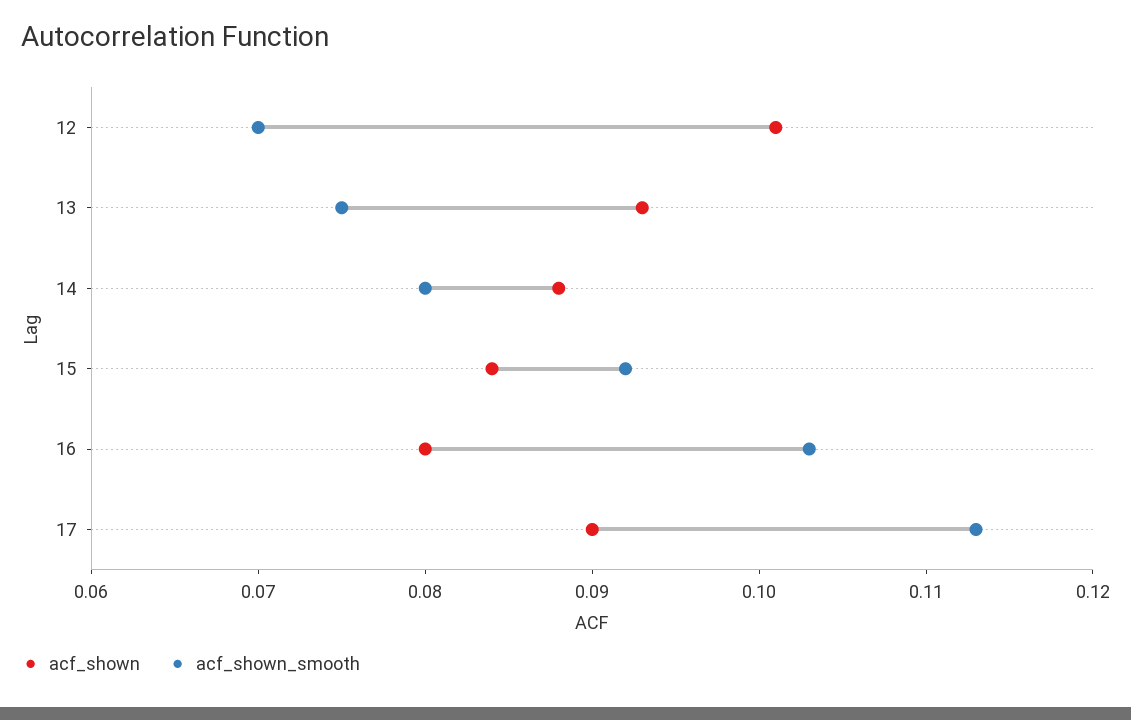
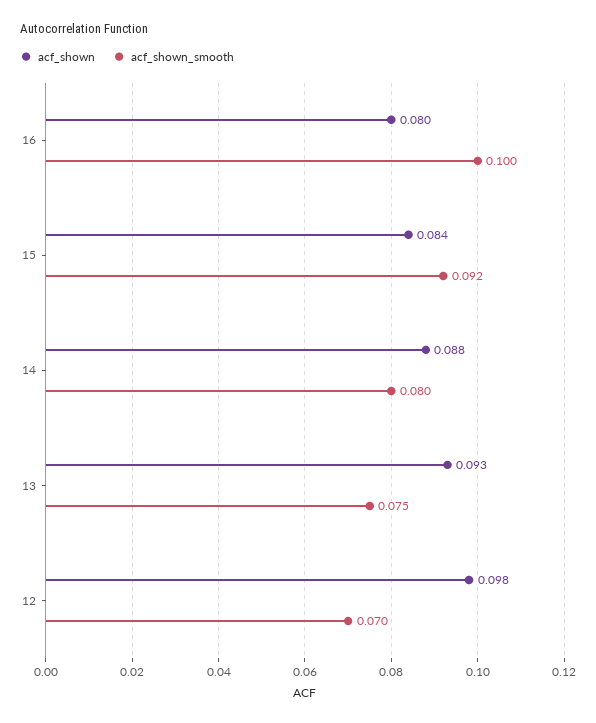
  {
    "acf_shown": {
-     "12": 0.101,
+     "12": 0.098,
      "13": 0.093,
      "14": 0.088,
      "15": 0.084,
-     "16": 0.08,
+     "16": 0.08
-     "17": 0.09
    },
    "acf_shown_smooth": {
      "12": 0.07,
      "13": 0.075,
      "14": 0.08,
      "15": 0.092,
-     "16": 0.103,
+     "16": 0.1
-     "17": 0.113
    }
  }

